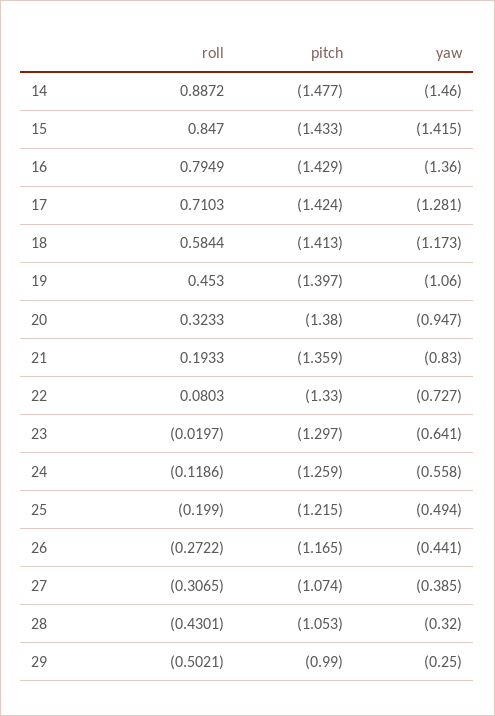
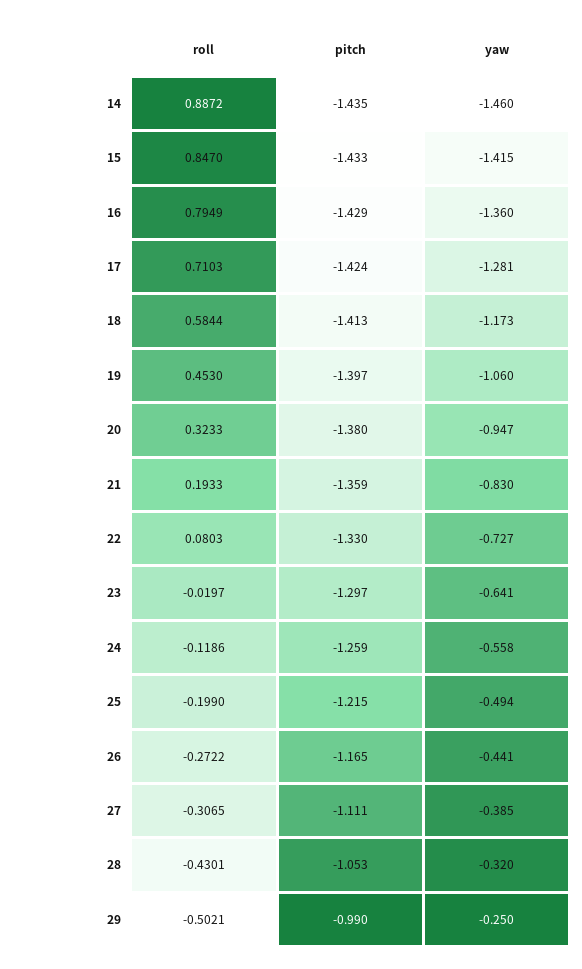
  {
    "roll": {
      "14": 0.8872,
      "15": 0.847,
      "16": 0.7949,
      "17": 0.7103,
      "18": 0.5844,
      "19": 0.453,
      "20": 0.3233,
      "21": 0.1933,
      "22": 0.0803,
      "23": -0.0197,
      "24": -0.1186,
      "25": -0.199,
      "26": -0.2722,
      "27": -0.3065,
      "28": -0.4301,
      "29": -0.5021
    },
    "pitch": {
-     "14": -1.477,
+     "14": -1.435,
      "15": -1.433,
      "16": -1.429,
      "17": -1.424,
      "18": -1.413,
      "19": -1.397,
      "20": -1.38,
      "21": -1.359,
      "22": -1.33,
      "23": -1.297,
      "24": -1.259,
      "25": -1.215,
      "26": -1.165,
-     "27": -1.074,
+     "27": -1.111,
      "28": -1.053,
      "29": -0.99
    },
    "yaw": {
      "14": -1.46,
      "15": -1.415,
      "16": -1.36,
      "17": -1.281,
      "18": -1.173,
      "19": -1.06,
      "20": -0.947,
      "21": -0.83,
      "22": -0.727,
      "23": -0.641,
      "24": -0.558,
      "25": -0.494,
      "26": -0.441,
      "27": -0.385,
      "28": -0.32,
      "29": -0.25
    }
  }

